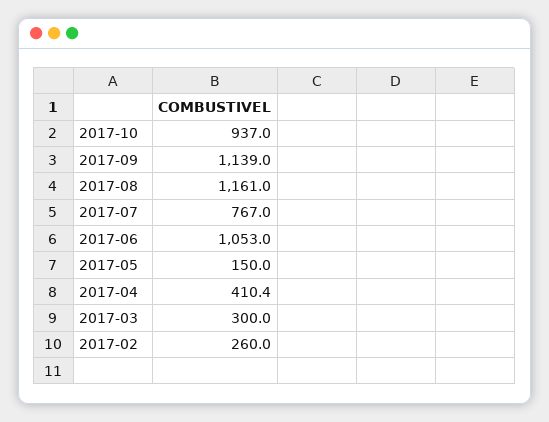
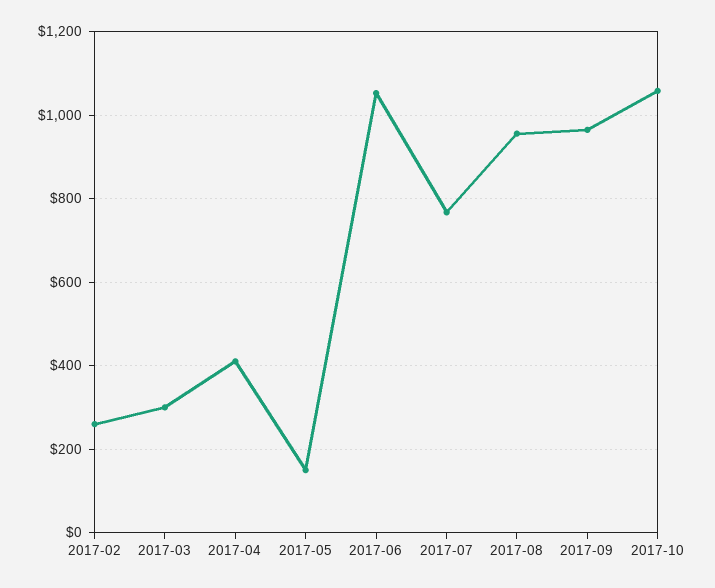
  {
-   "2017-10": 937,
+   "2017-10": 1060,
-   "2017-09": 1139,
+   "2017-09": 960,
-   "2017-08": 1161,
+   "2017-08": 960,
    "2017-07": 767,
    "2017-06": 1053,
    "2017-05": 150,
    "2017-04": 410.4,
    "2017-03": 300,
    "2017-02": 260
  }

